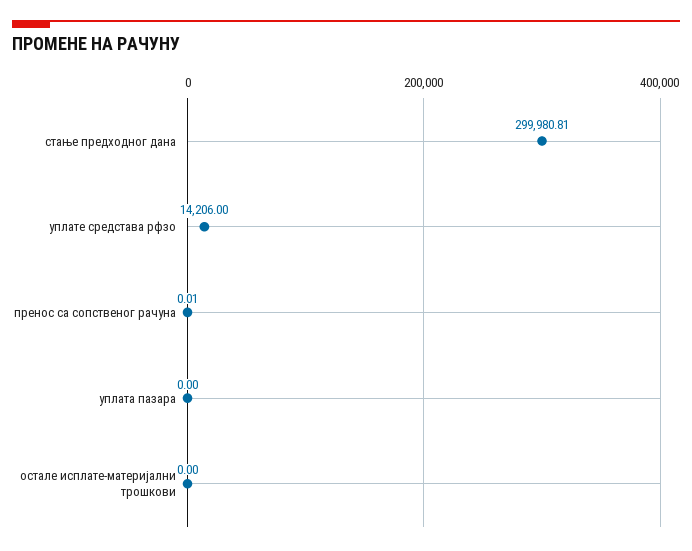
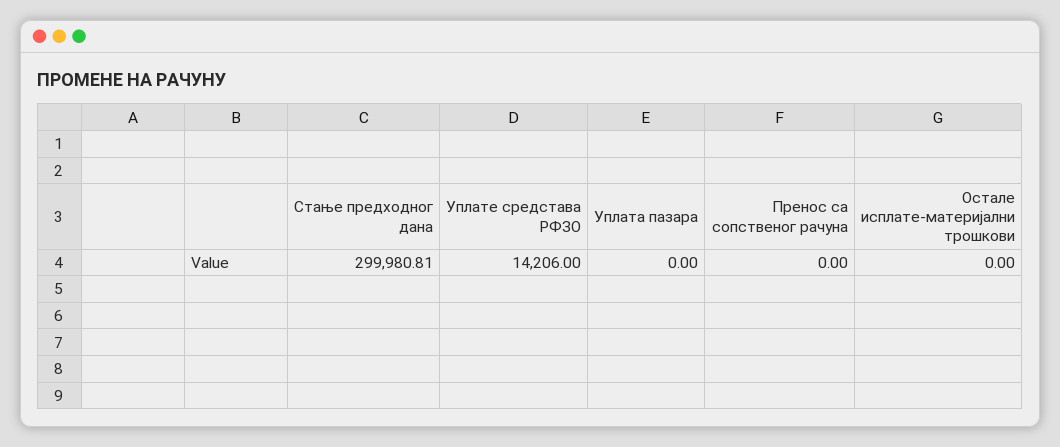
  {
    "стање предходног дана": 299980.81,
    "уплате средстава рфзо": 14206,
-   "пренос са сопственог рачуна": 0.01,
+   "пренос са сопственог рачуна": 0,
    "уплата пазара": 0,
    "остале исплате-материјални трошкови": 0
  }

